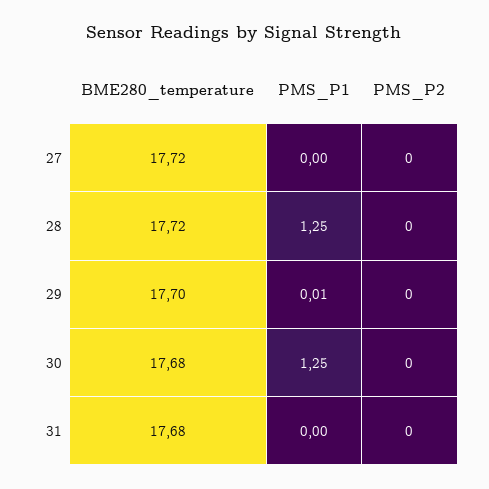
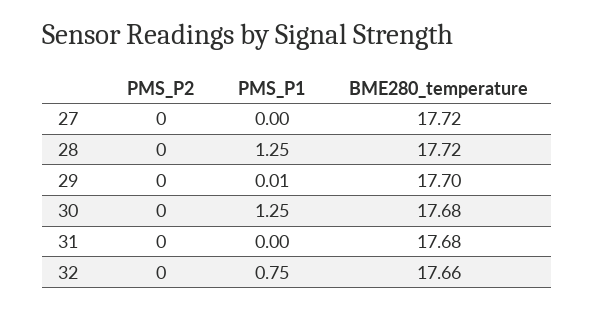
  {
    "BME280_temperature": {
      "27": 17.72,
      "28": 17.72,
      "29": 17.7,
      "30": 17.68,
-     "31": 17.68
+     "31": 17.68,
+     "32": 17.66
    },
    "PMS_P1": {
      "27": 0,
      "28": 1.25,
      "29": 0.01,
      "30": 1.25,
-     "31": 0
+     "31": 0,
+     "32": 0.75
    },
    "PMS_P2": {
      "27": 0,
      "28": 0,
      "29": 0,
      "30": 0,
-     "31": 0
+     "31": 0,
+     "32": 0
    }
  }

